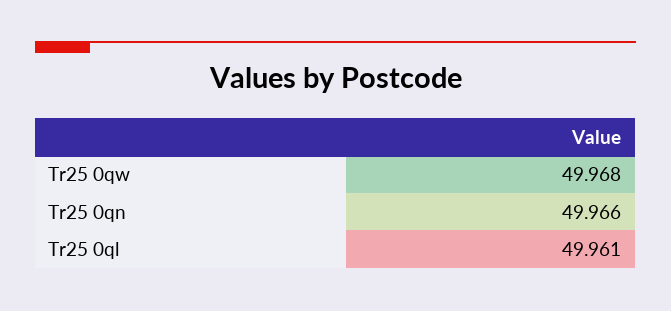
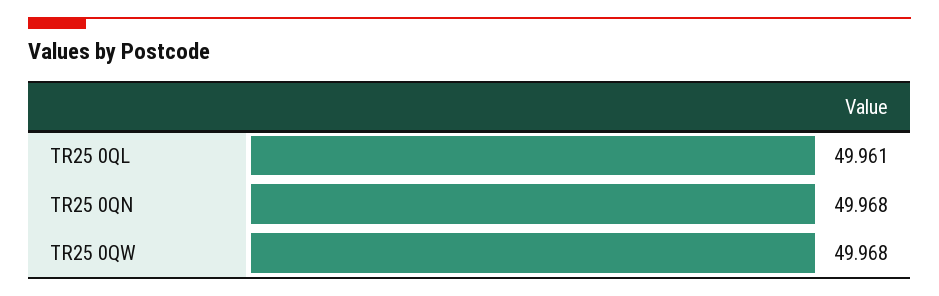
  {
    "Tr25 0qw": 49.968,
-   "Tr25 0qn": 49.966,
+   "Tr25 0qn": 49.968,
    "Tr25 0ql": 49.961
  }

